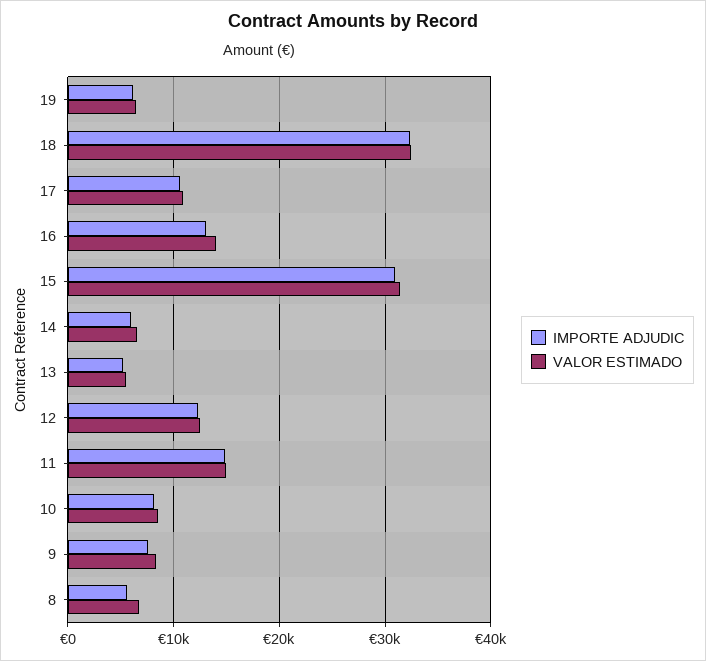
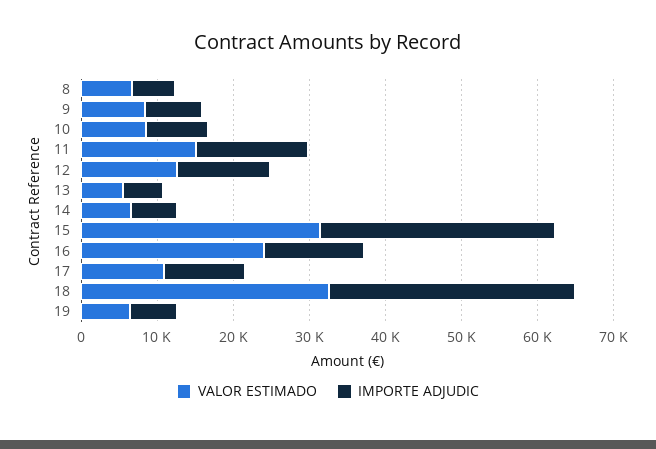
  {
    "IMPORTE ADJUDIC": {
      "19": 6000,
      "18": 32000,
      "17": 11000,
      "16": 13000,
      "15": 31000,
      "14": 6000,
      "13": 5000,
      "12": 12000,
      "11": 15000,
      "10": 8000,
      "9": 8000,
      "8": 6000
    },
    "VALOR ESTIMADO": {
      "19": 6000,
      "18": 33000,
      "17": 11000,
-     "16": 14000,
+     "16": 24000,
      "15": 31000,
      "14": 7000,
      "13": 6000,
      "12": 13000,
      "11": 15000,
      "10": 9000,
      "9": 8000,
      "8": 7000
    }
  }

